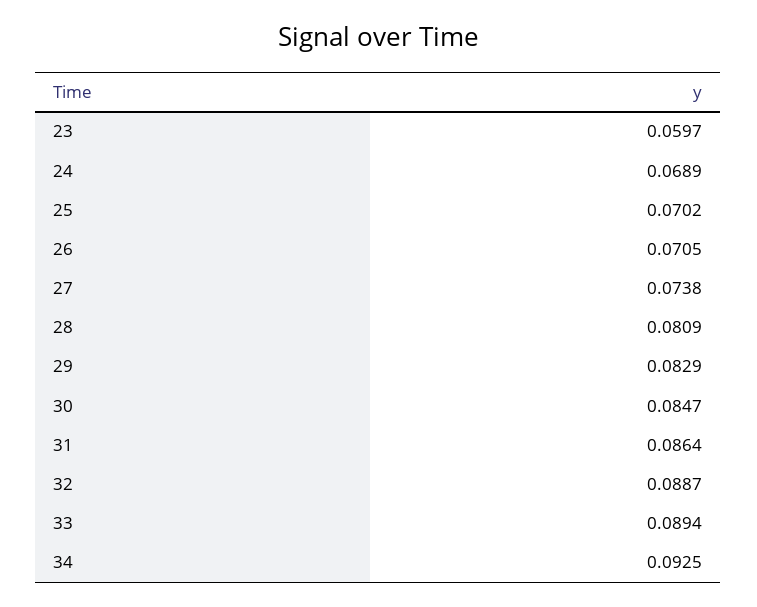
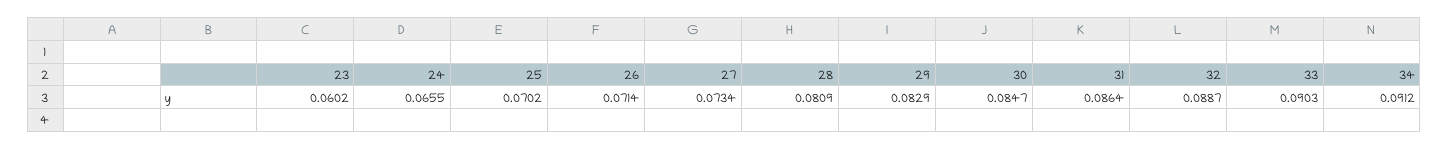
  {
-   "23": 0.0597,
+   "23": 0.0602,
-   "24": 0.0689,
+   "24": 0.0655,
    "25": 0.0702,
-   "26": 0.0705,
+   "26": 0.0714,
-   "27": 0.0738,
+   "27": 0.0734,
    "28": 0.0809,
    "29": 0.0829,
    "30": 0.0847,
    "31": 0.0864,
    "32": 0.0887,
-   "33": 0.0894,
+   "33": 0.0903,
-   "34": 0.0925
+   "34": 0.0912
  }

